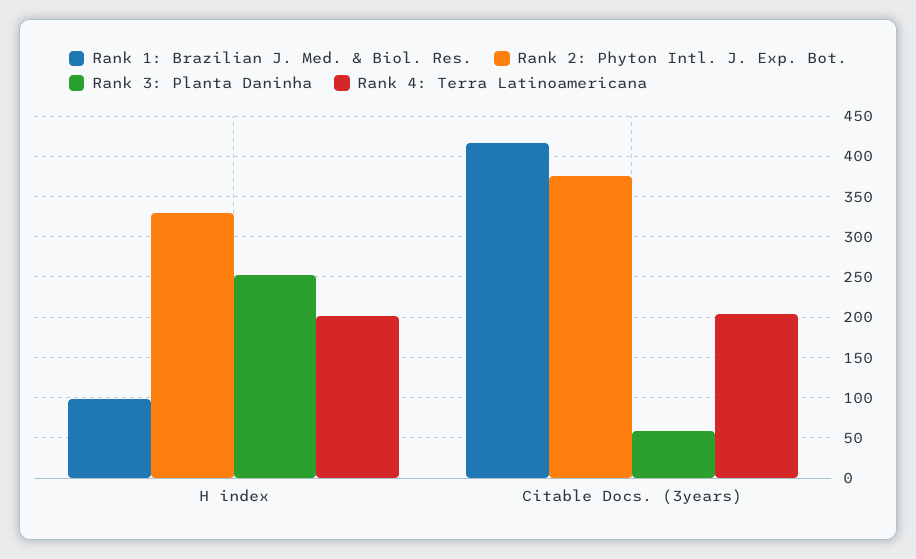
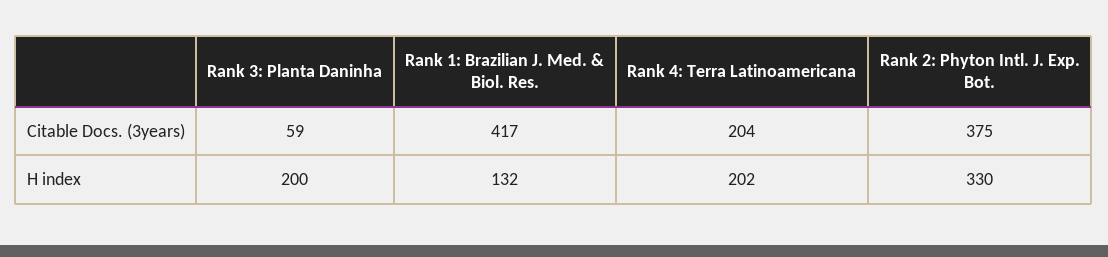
  {
    "Rank 1: Brazilian J. Med. & Biol. Res.": {
-     "H index": 100,
+     "H index": 132,
      "Citable Docs. (3years)": 417
    },
    "Rank 2: Phyton Intl. J. Exp. Bot.": {
      "H index": 330,
      "Citable Docs. (3years)": 375
    },
    "Rank 3: Planta Daninha": {
-     "H index": 250,
+     "H index": 200,
      "Citable Docs. (3years)": 59
    },
    "Rank 4: Terra Latinoamericana": {
      "H index": 202,
      "Citable Docs. (3years)": 204
    }
  }

